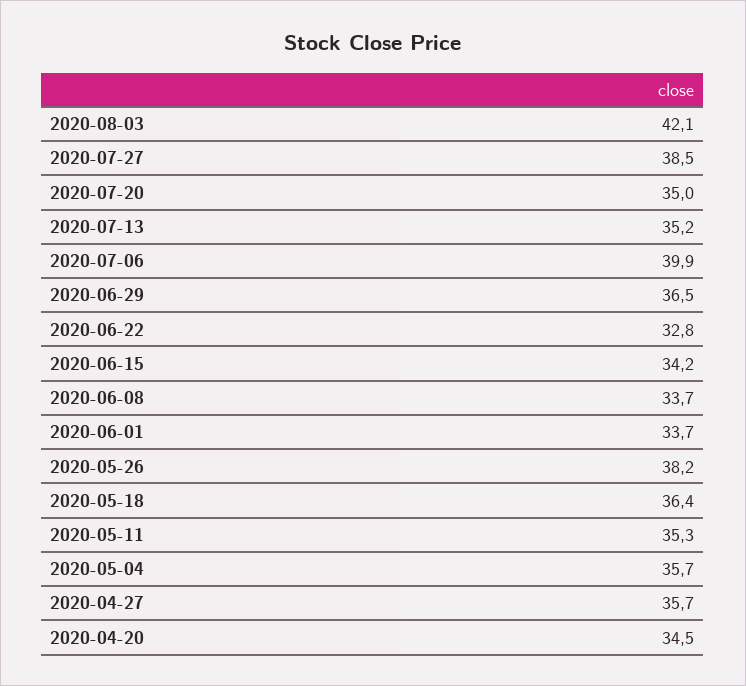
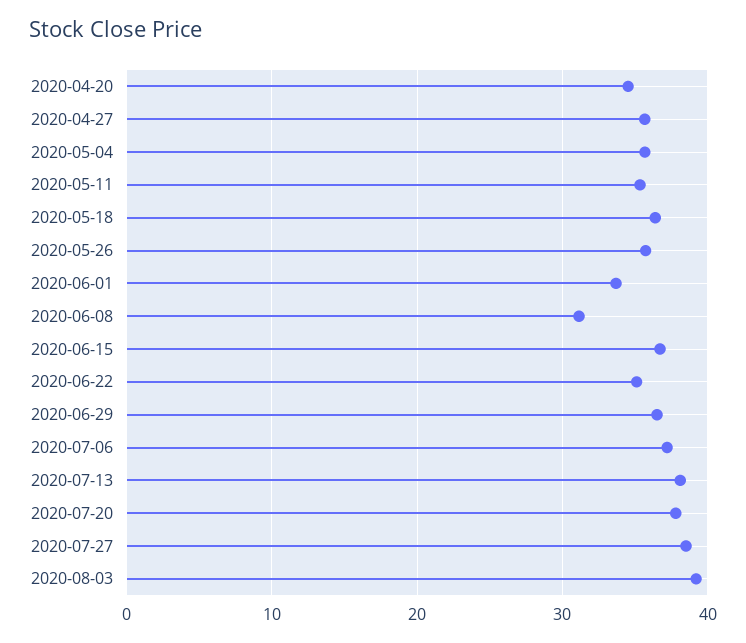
  {
-   "2020-08-03": 42.1,
+   "2020-08-03": 39,
    "2020-07-27": 38.5,
-   "2020-07-20": 35,
+   "2020-07-20": 38,
-   "2020-07-13": 35.2,
+   "2020-07-13": 38,
-   "2020-07-06": 39.9,
+   "2020-07-06": 37,
    "2020-06-29": 36.5,
-   "2020-06-22": 32.8,
+   "2020-06-22": 35,
-   "2020-06-15": 34.2,
+   "2020-06-15": 37,
-   "2020-06-08": 33.7,
+   "2020-06-08": 31,
    "2020-06-01": 33.7,
-   "2020-05-26": 38.2,
+   "2020-05-26": 36,
    "2020-05-18": 36.4,
    "2020-05-11": 35.3,
    "2020-05-04": 35.7,
    "2020-04-27": 35.7,
    "2020-04-20": 34.5
  }

